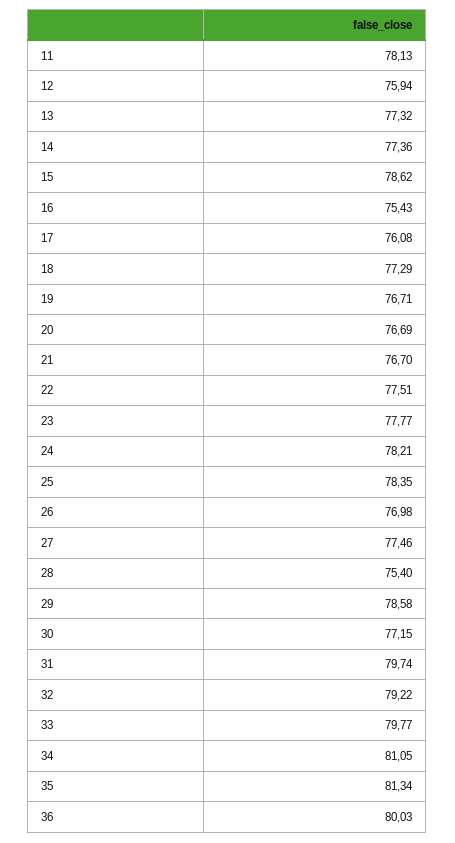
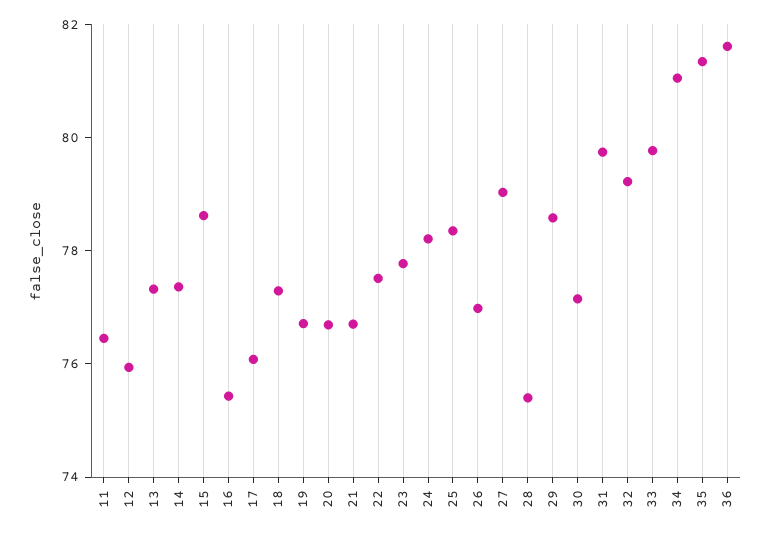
  {
-   "11": 78.13,
+   "11": 76.5,
    "12": 75.94,
    "13": 77.32,
    "14": 77.36,
    "15": 78.62,
    "16": 75.43,
    "17": 76.08,
    "18": 77.29,
    "19": 76.71,
    "20": 76.69,
    "21": 76.7,
    "22": 77.51,
    "23": 77.77,
    "24": 78.21,
    "25": 78.35,
    "26": 76.98,
-   "27": 77.46,
+   "27": 79,
    "28": 75.4,
    "29": 78.58,
    "30": 77.15,
    "31": 79.74,
    "32": 79.22,
    "33": 79.77,
    "34": 81.05,
    "35": 81.34,
-   "36": 80.03
+   "36": 81.5
  }

